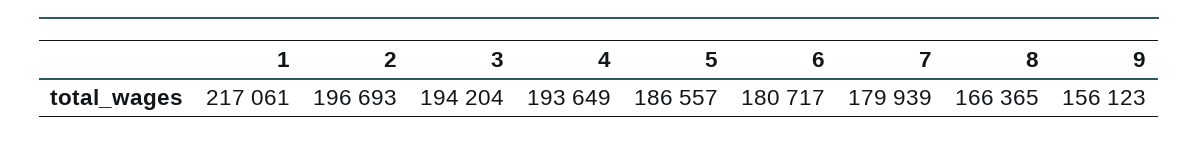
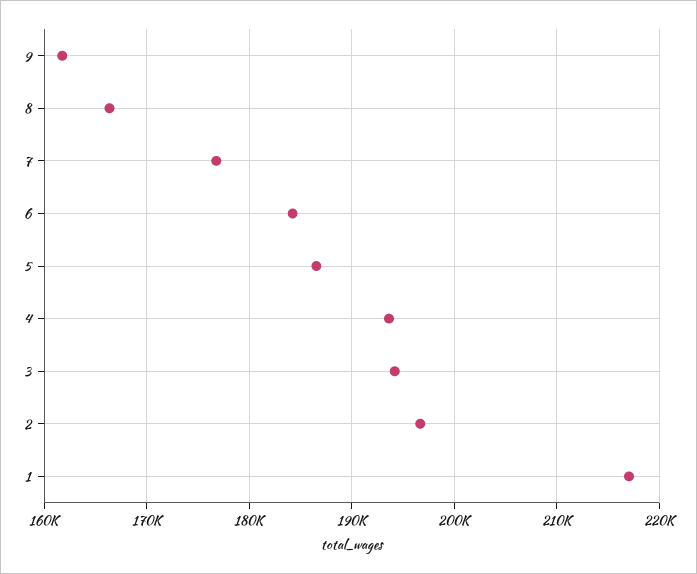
  {
    "1": 217061,
    "2": 196693,
    "3": 194204,
    "4": 193649,
    "5": 186557,
-   "6": 180717,
+   "6": 184000,
-   "7": 179939,
+   "7": 177000,
    "8": 166365,
-   "9": 156123
+   "9": 162000
  }

